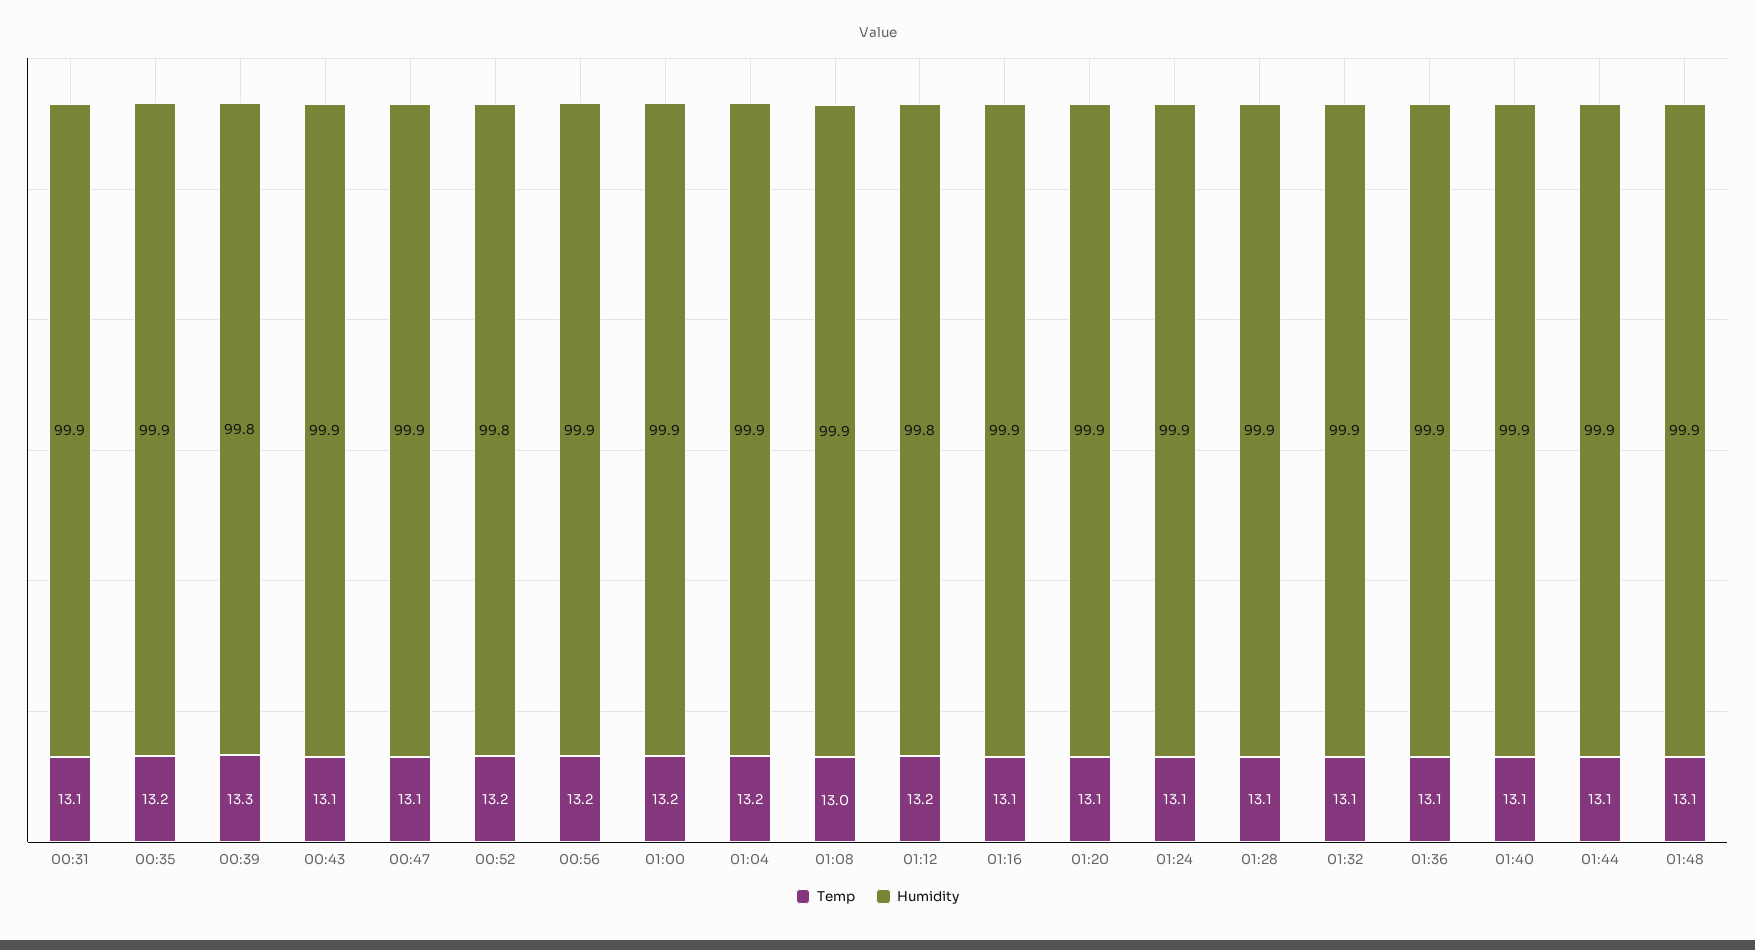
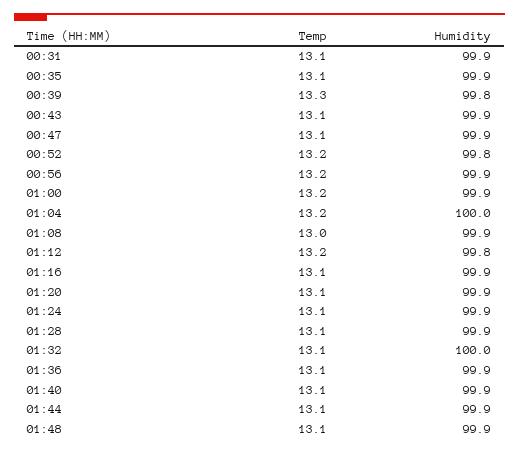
  {
    "Temp": {
      "00:31": 13.1,
-     "00:35": 13.2,
+     "00:35": 13.1,
      "00:39": 13.3,
      "00:43": 13.1,
      "00:47": 13.1,
      "00:52": 13.2,
      "00:56": 13.2,
      "01:00": 13.2,
      "01:04": 13.2,
      "01:08": 13,
      "01:12": 13.2,
      "01:16": 13.1,
      "01:20": 13.1,
      "01:24": 13.1,
      "01:28": 13.1,
      "01:32": 13.1,
      "01:36": 13.1,
      "01:40": 13.1,
      "01:44": 13.1,
      "01:48": 13.1
    },
    "Humidity": {
      "00:31": 99.9,
      "00:35": 99.9,
      "00:39": 99.8,
      "00:43": 99.9,
      "00:47": 99.9,
      "00:52": 99.8,
      "00:56": 99.9,
      "01:00": 99.9,
-     "01:04": 99.9,
+     "01:04": 100,
      "01:08": 99.9,
      "01:12": 99.8,
      "01:16": 99.9,
      "01:20": 99.9,
      "01:24": 99.9,
      "01:28": 99.9,
-     "01:32": 99.9,
+     "01:32": 100,
      "01:36": 99.9,
      "01:40": 99.9,
      "01:44": 99.9,
      "01:48": 99.9
    }
  }

